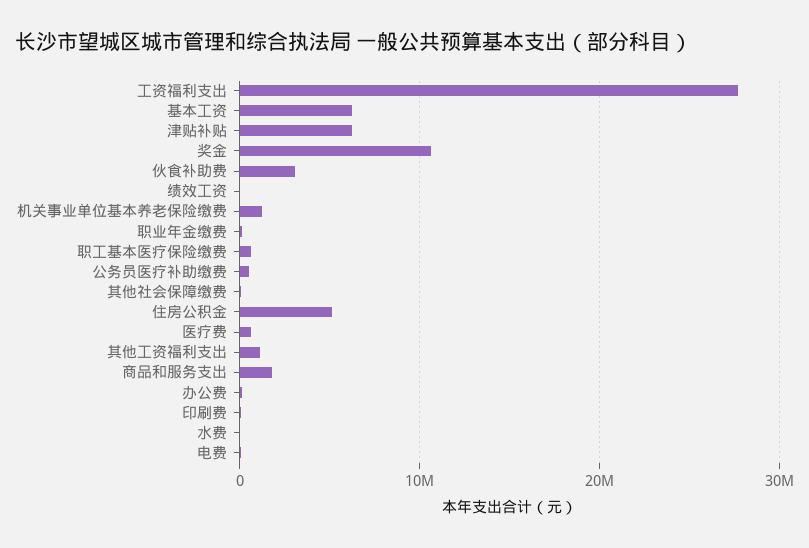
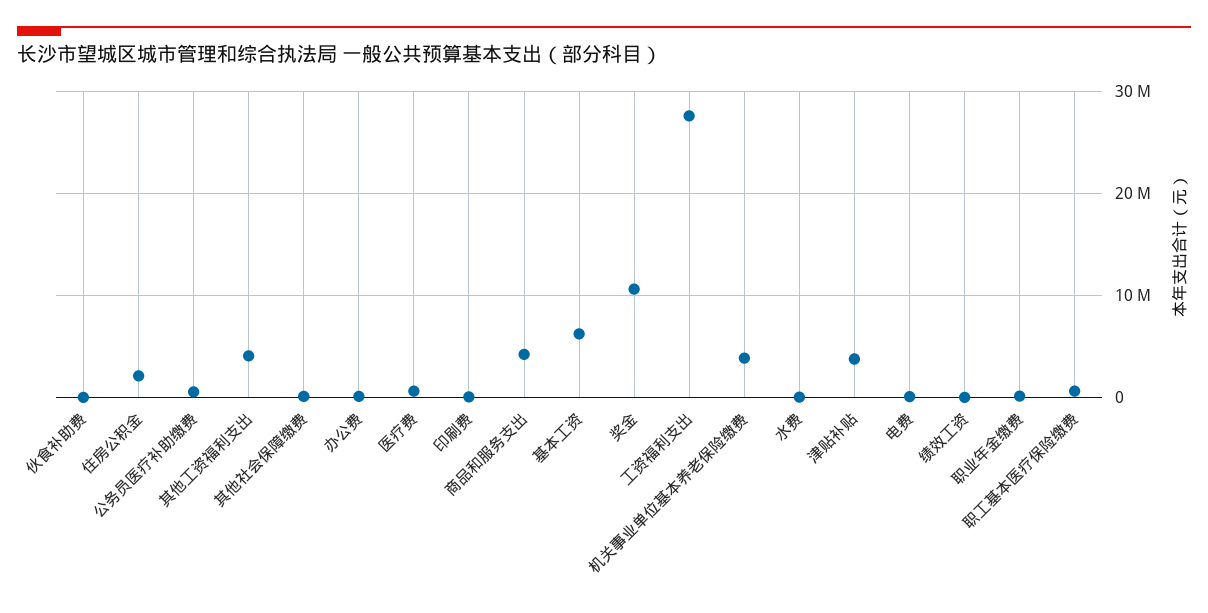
  {
    "工资福利支出": 28000000,
    "基本工资": 6000000,
-   "津贴补贴": 6000000,
+   "津贴补贴": 4000000,
    "奖金": 11000000,
-   "伙食补助费": 3000000,
+   "伙食补助费": 0,
    "绩效工资": 0,
-   "机关事业单位基本养老保险缴费": 1000000,
+   "机关事业单位基本养老保险缴费": 4000000,
    "职业年金缴费": 0,
    "职工基本医疗保险缴费": 1000000,
    "公务员医疗补助缴费": 1000000,
    "其他社会保障缴费": 0,
-   "住房公积金": 5000000,
+   "住房公积金": 2000000,
    "医疗费": 1000000,
-   "其他工资福利支出": 1000000,
+   "其他工资福利支出": 4000000,
-   "商品和服务支出": 2000000,
+   "商品和服务支出": 4000000,
    "办公费": 0,
    "印刷费": 0,
    "水费": 0,
    "电费": 0
  }

